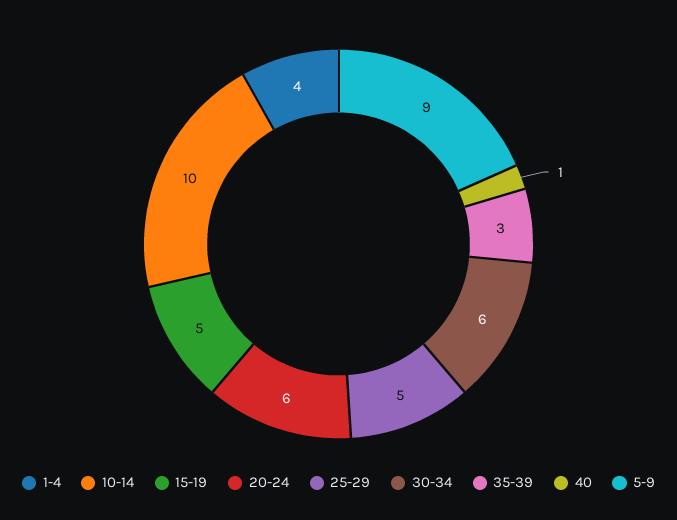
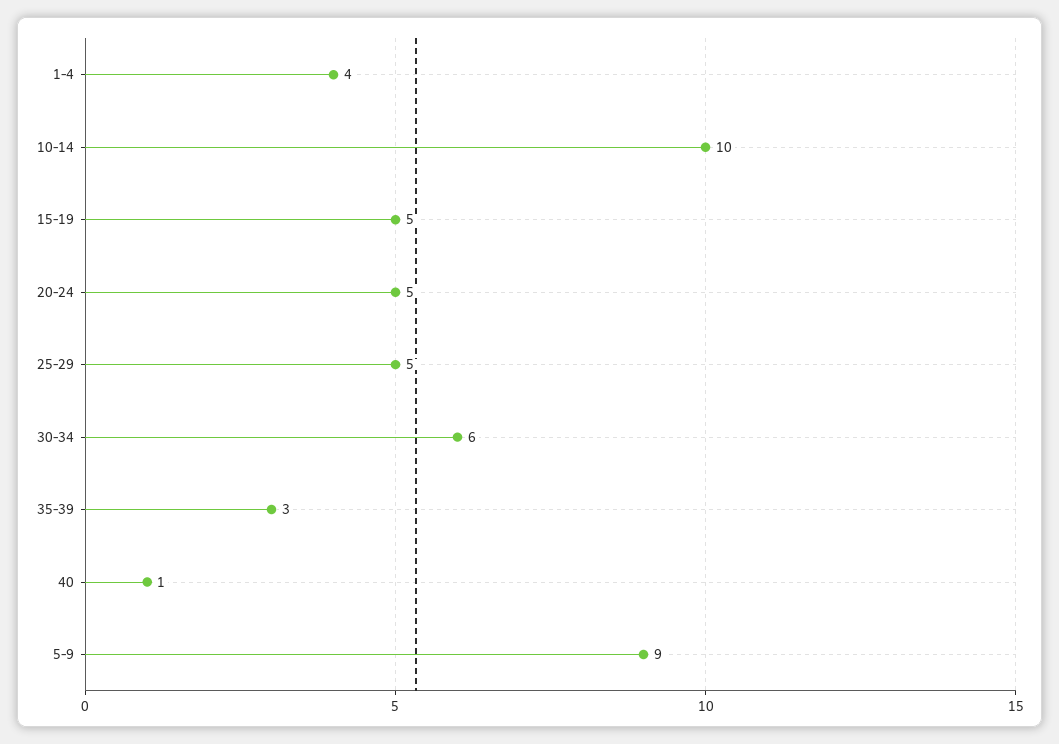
  {
    "1-4": 4,
    "10-14": 10,
    "15-19": 5,
-   "20-24": 6,
+   "20-24": 5,
    "25-29": 5,
    "30-34": 6,
    "35-39": 3,
    "40": 1,
    "5-9": 9
  }

